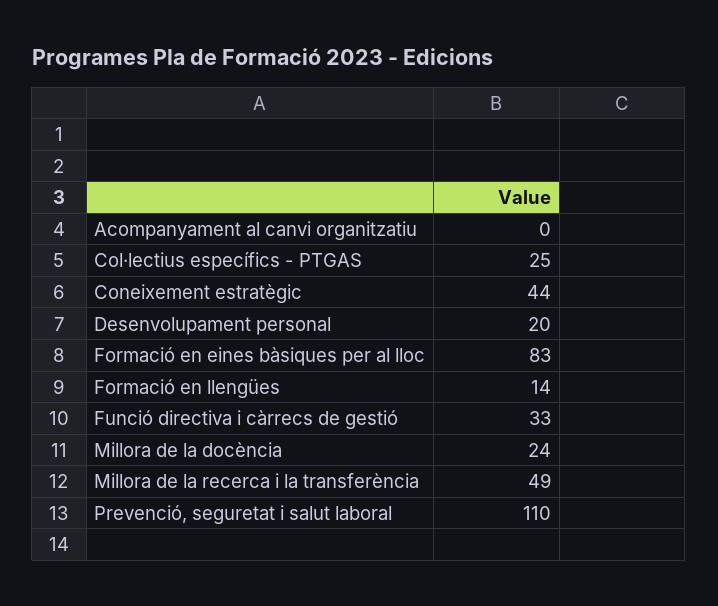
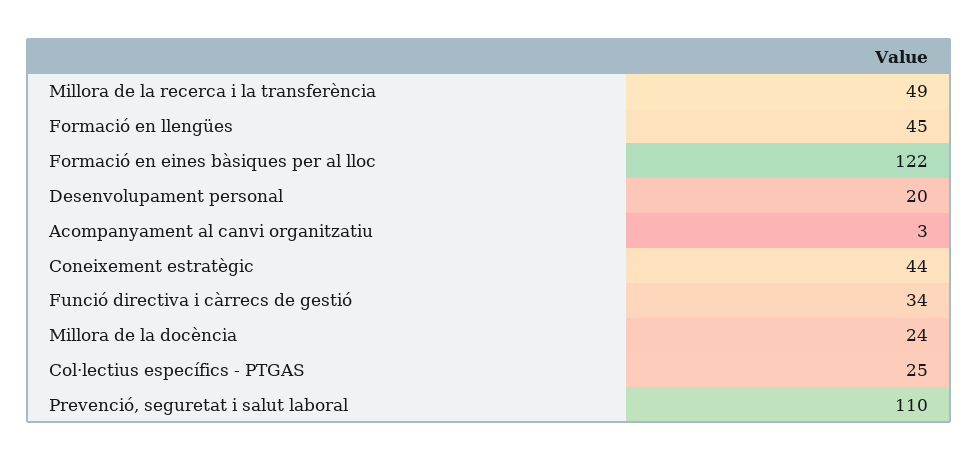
  {
-   "Acompanyament al canvi organitzatiu": 0,
+   "Acompanyament al canvi organitzatiu": 3,
    "Col·lectius específics - PTGAS": 25,
    "Coneixement estratègic": 44,
    "Desenvolupament personal": 20,
-   "Formació en eines bàsiques per al lloc": 83,
+   "Formació en eines bàsiques per al lloc": 122,
-   "Formació en llengües": 14,
+   "Formació en llengües": 45,
-   "Funció directiva i càrrecs de gestió": 33,
+   "Funció directiva i càrrecs de gestió": 34,
    "Millora de la docència": 24,
    "Millora de la recerca i la transferència": 49,
    "Prevenció, seguretat i salut laboral": 110
  }

